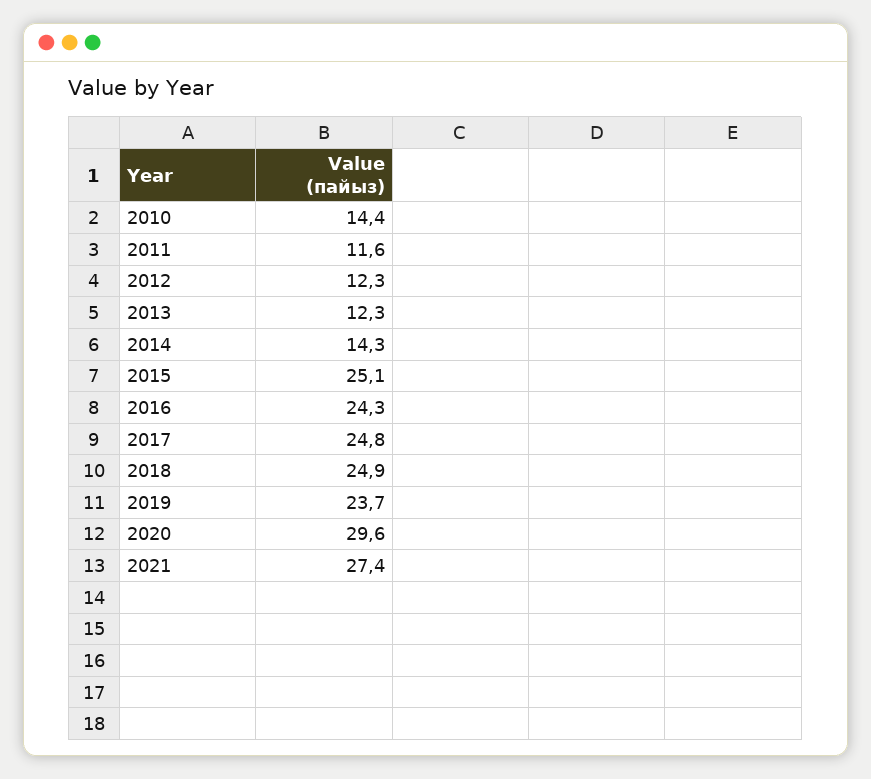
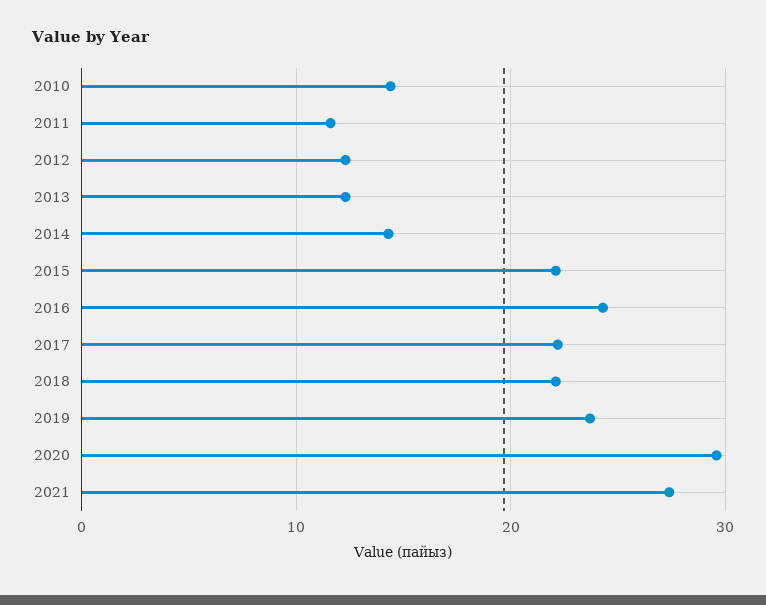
  {
    "2010": 14.4,
    "2011": 11.6,
    "2012": 12.3,
    "2013": 12.3,
    "2014": 14.3,
-   "2015": 25.1,
+   "2015": 22,
    "2016": 24.3,
-   "2017": 24.8,
+   "2017": 22,
-   "2018": 24.9,
+   "2018": 22,
    "2019": 23.7,
    "2020": 29.6,
    "2021": 27.4
  }

